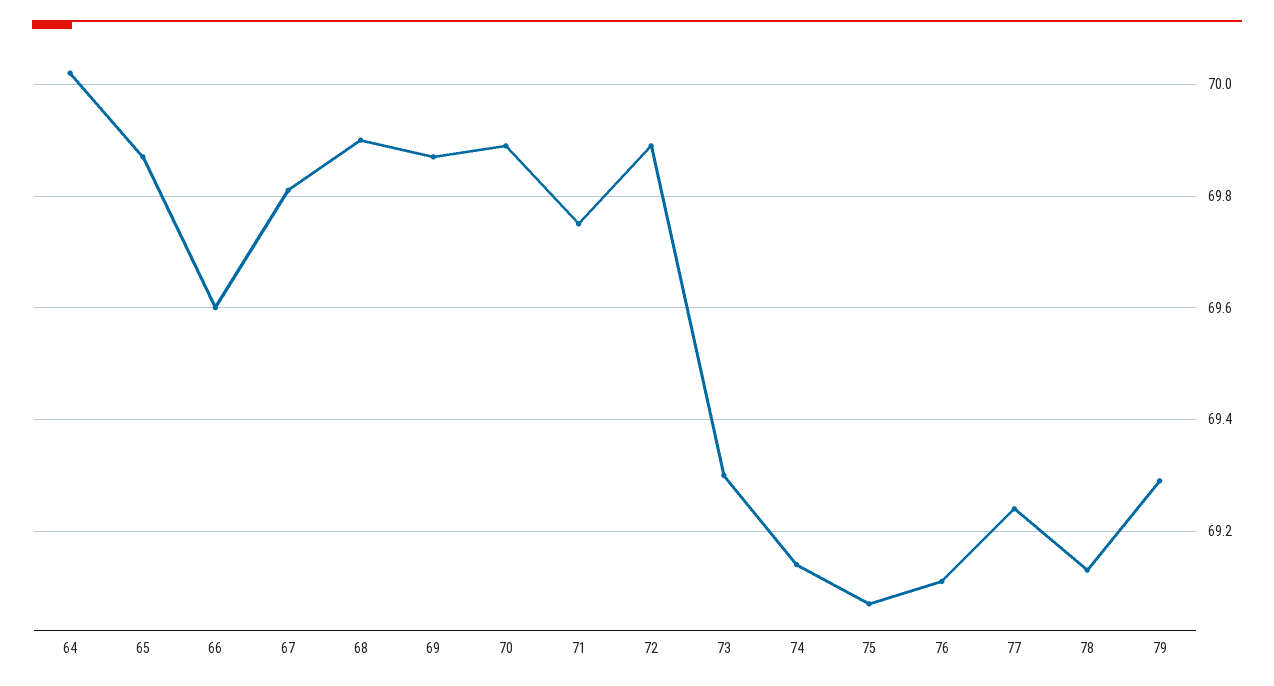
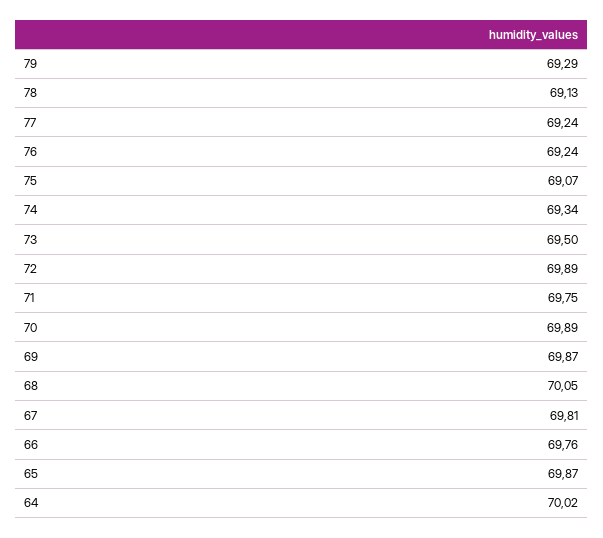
  {
    "64": 70.02,
    "65": 69.87,
-   "66": 69.6,
+   "66": 69.76,
    "67": 69.81,
-   "68": 69.9,
+   "68": 70.05,
    "69": 69.87,
    "70": 69.89,
    "71": 69.75,
    "72": 69.89,
-   "73": 69.3,
+   "73": 69.5,
-   "74": 69.15,
+   "74": 69.34,
    "75": 69.07,
-   "76": 69.1,
+   "76": 69.24,
    "77": 69.24,
    "78": 69.13,
    "79": 69.29
  }

